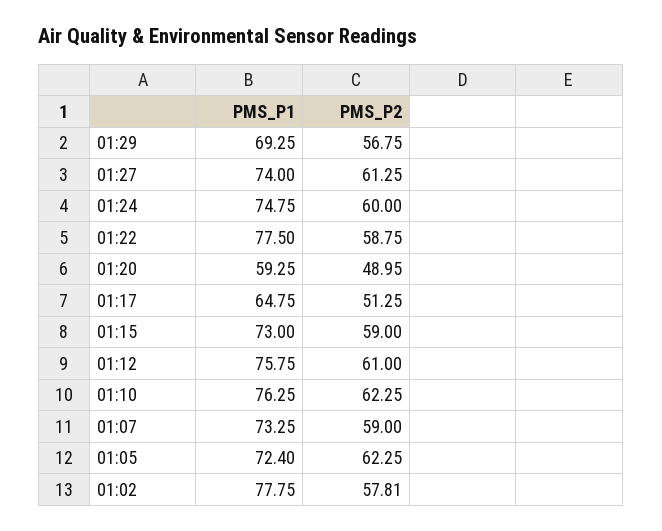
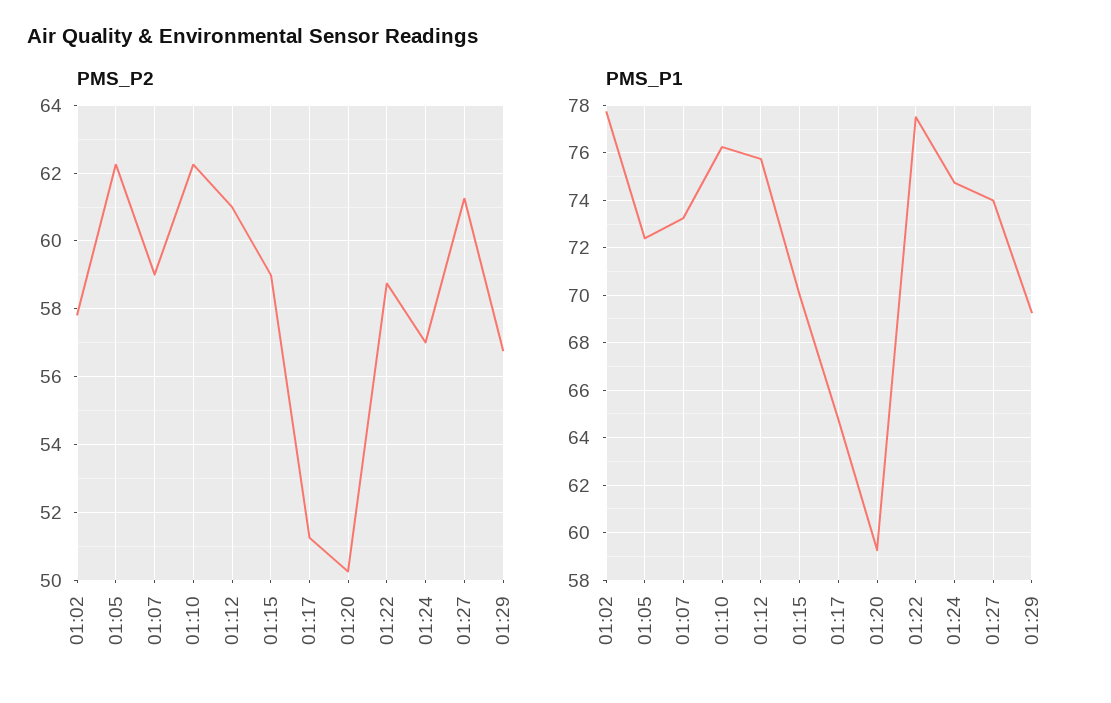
  {
    "PMS_P1": {
      "01:29": 69.25,
      "01:27": 74,
      "01:24": 74.75,
      "01:22": 77.5,
      "01:20": 59.25,
      "01:17": 64.75,
-     "01:15": 73,
+     "01:15": 70,
      "01:12": 75.75,
      "01:10": 76.25,
      "01:07": 73.25,
      "01:05": 72.4,
      "01:02": 77.75
    },
    "PMS_P2": {
      "01:29": 56.75,
      "01:27": 61.25,
-     "01:24": 60,
+     "01:24": 57,
      "01:22": 58.75,
-     "01:20": 48.95,
+     "01:20": 50.2,
      "01:17": 51.25,
      "01:15": 59,
      "01:12": 61,
      "01:10": 62.25,
      "01:07": 59,
      "01:05": 62.25,
      "01:02": 57.81
    }
  }

